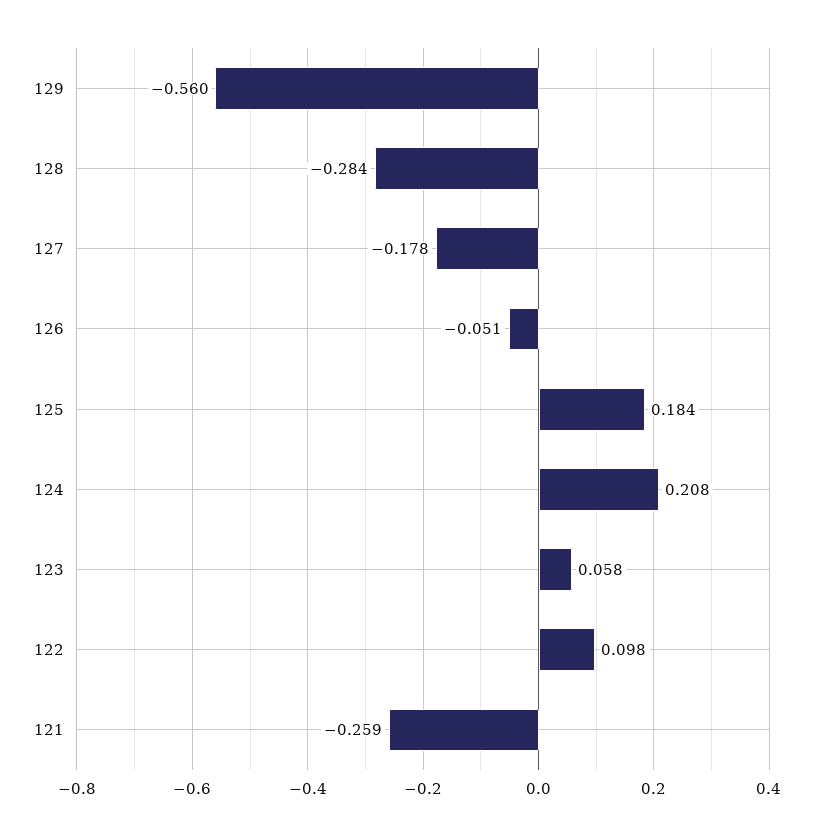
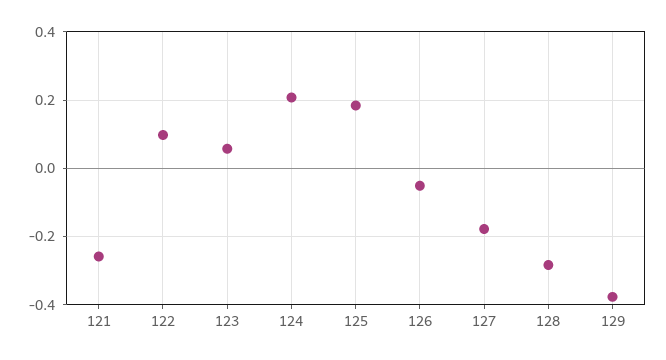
  {
-   "129": -0.56,
+   "129": -0.38,
    "128": -0.284,
    "127": -0.178,
    "126": -0.051,
    "125": 0.184,
    "124": 0.208,
    "123": 0.058,
    "122": 0.098,
    "121": -0.259
  }

